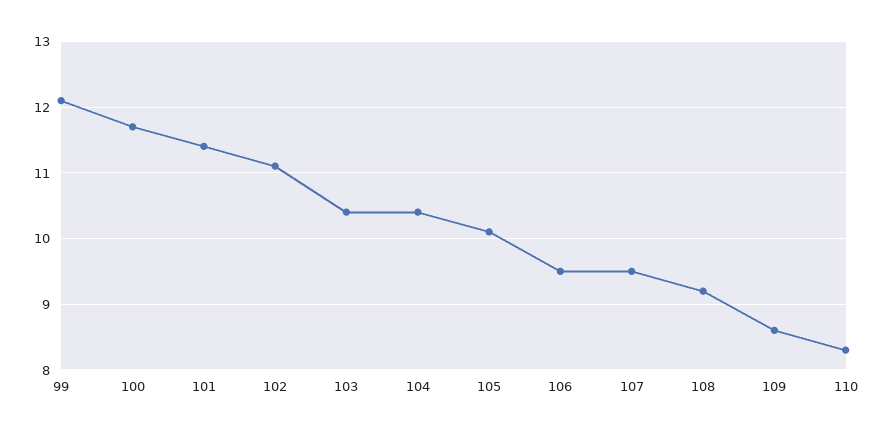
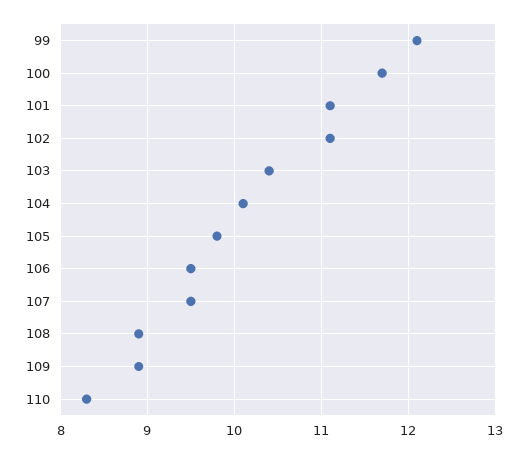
  {
    "99": 12.1,
    "100": 11.7,
-   "101": 11.4,
+   "101": 11.1,
    "102": 11.1,
    "103": 10.4,
-   "104": 10.4,
+   "104": 10.1,
-   "105": 10.1,
+   "105": 9.8,
    "106": 9.5,
    "107": 9.5,
-   "108": 9.2,
+   "108": 8.9,
-   "109": 8.6,
+   "109": 8.9,
    "110": 8.3
  }

